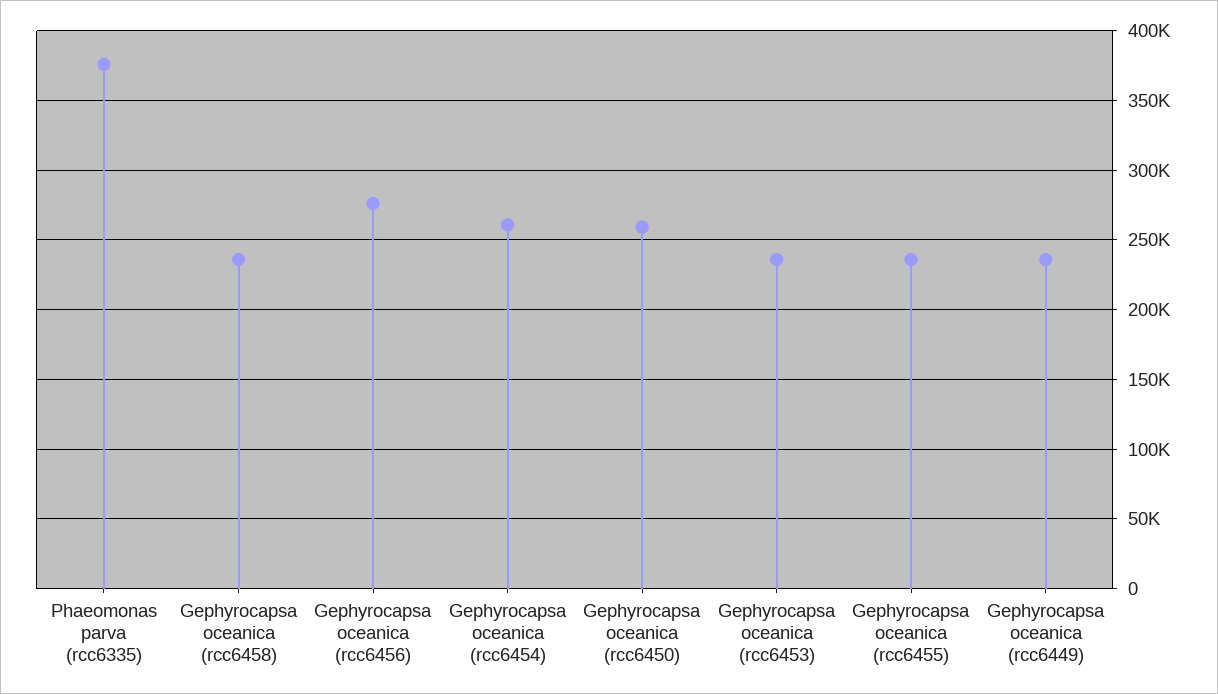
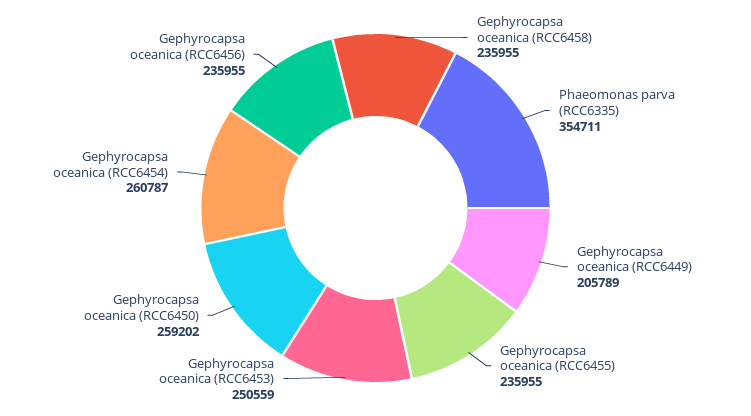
  {
-   "Phaeomonas parva (rcc6335)": 375000,
+   "Phaeomonas parva (rcc6335)": 354711,
    "Gephyrocapsa oceanica (rcc6458)": 235955,
-   "Gephyrocapsa oceanica (rcc6456)": 275000,
+   "Gephyrocapsa oceanica (rcc6456)": 235955,
    "Gephyrocapsa oceanica (rcc6454)": 260787,
    "Gephyrocapsa oceanica (rcc6450)": 259202,
-   "Gephyrocapsa oceanica (rcc6453)": 235000,
+   "Gephyrocapsa oceanica (rcc6453)": 250559,
    "Gephyrocapsa oceanica (rcc6455)": 235955,
-   "Gephyrocapsa oceanica (rcc6449)": 235000
+   "Gephyrocapsa oceanica (rcc6449)": 205789
  }

